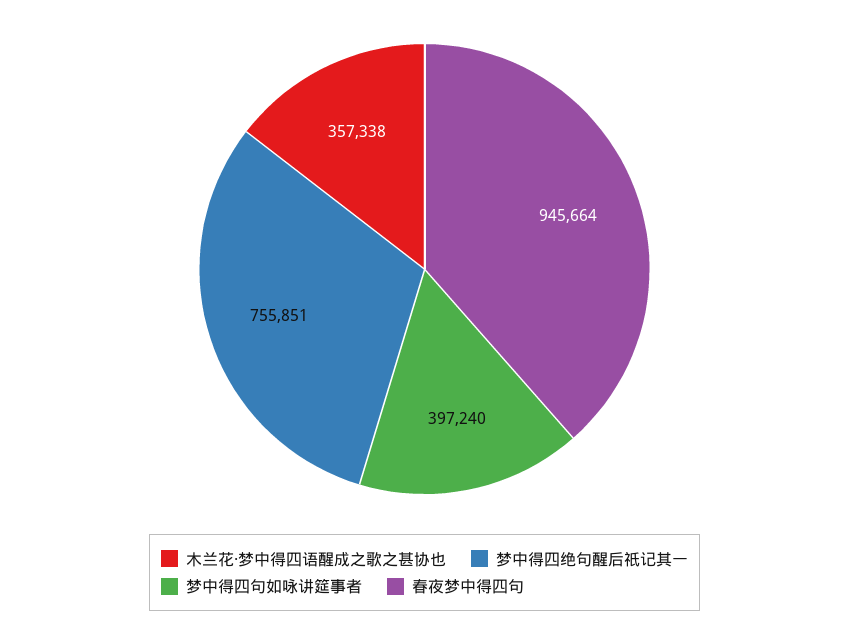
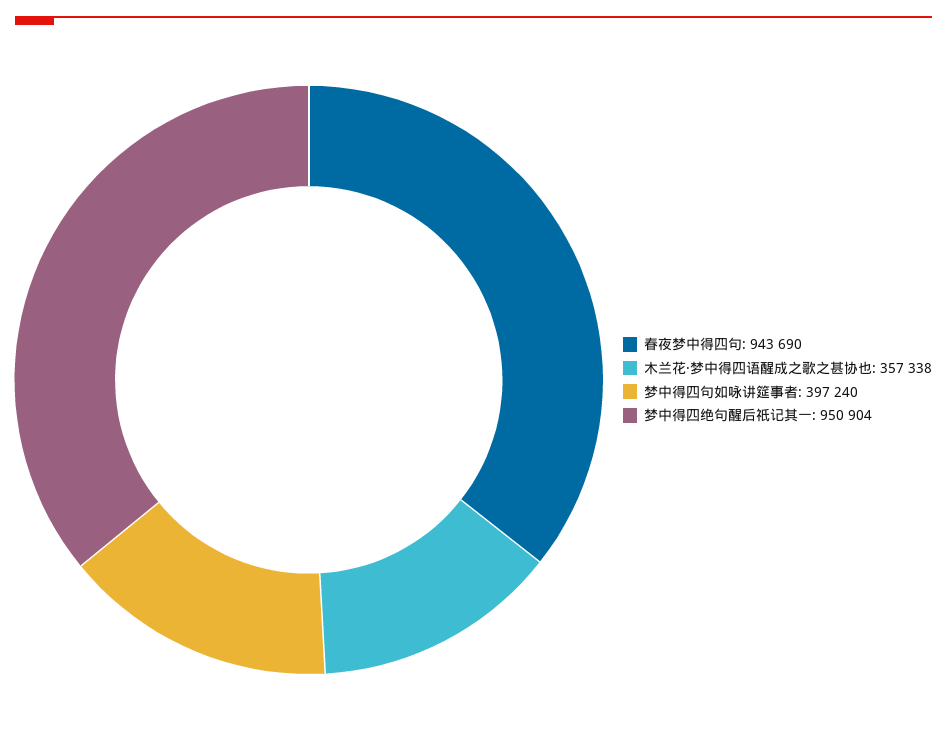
  {
    "木兰花·梦中得四语醒成之歌之甚协也": 357338,
-   "梦中得四绝句醒后祇记其一": 755851,
+   "梦中得四绝句醒后祇记其一": 950904,
    "梦中得四句如咏讲筵事者": 397240,
-   "春夜梦中得四句": 945664
+   "春夜梦中得四句": 943690
  }

